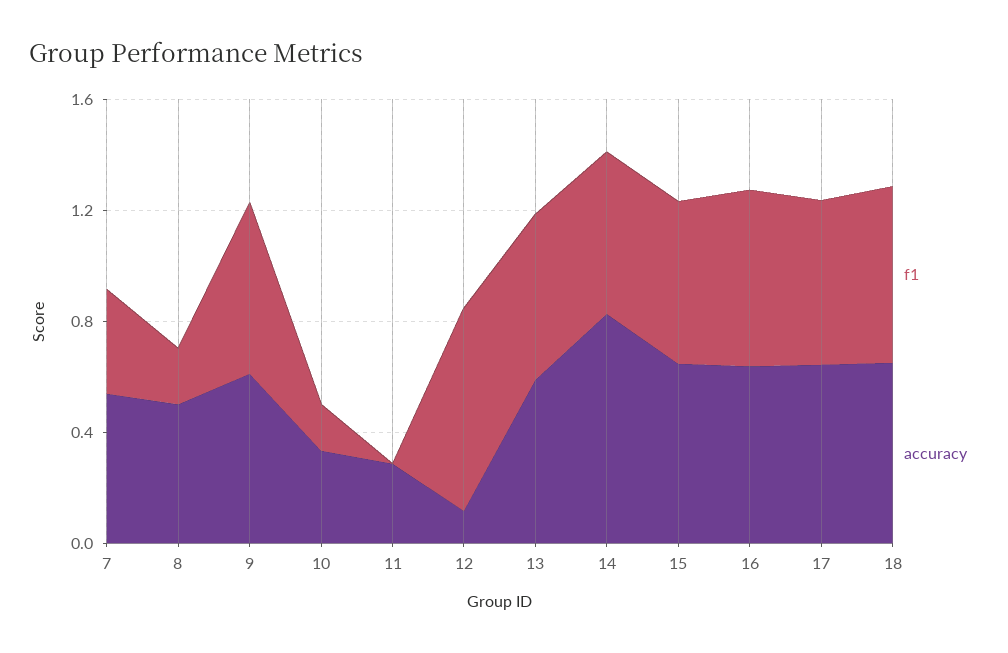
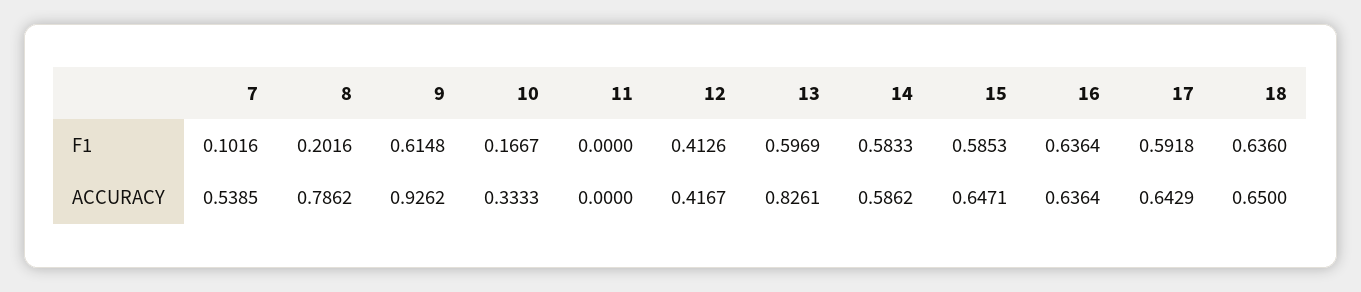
  {
    "f1": {
-     "7": 0.4,
+     "7": 0.1016,
      "8": 0.2016,
      "9": 0.6148,
      "10": 0.1667,
      "11": 0,
-     "12": 0.7,
+     "12": 0.4126,
      "13": 0.5969,
      "14": 0.5833,
      "15": 0.5853,
      "16": 0.6364,
      "17": 0.5918,
      "18": 0.636
    },
    "accuracy": {
      "7": 0.5385,
-     "8": 0.5,
+     "8": 0.7862,
-     "9": 0.6,
+     "9": 0.9262,
      "10": 0.3333,
-     "11": 0.3,
+     "11": 0,
-     "12": 0.1,
+     "12": 0.4167,
-     "13": 0.6,
+     "13": 0.8261,
-     "14": 0.8,
+     "14": 0.5862,
      "15": 0.6471,
      "16": 0.6364,
      "17": 0.6429,
      "18": 0.65
    }
  }

